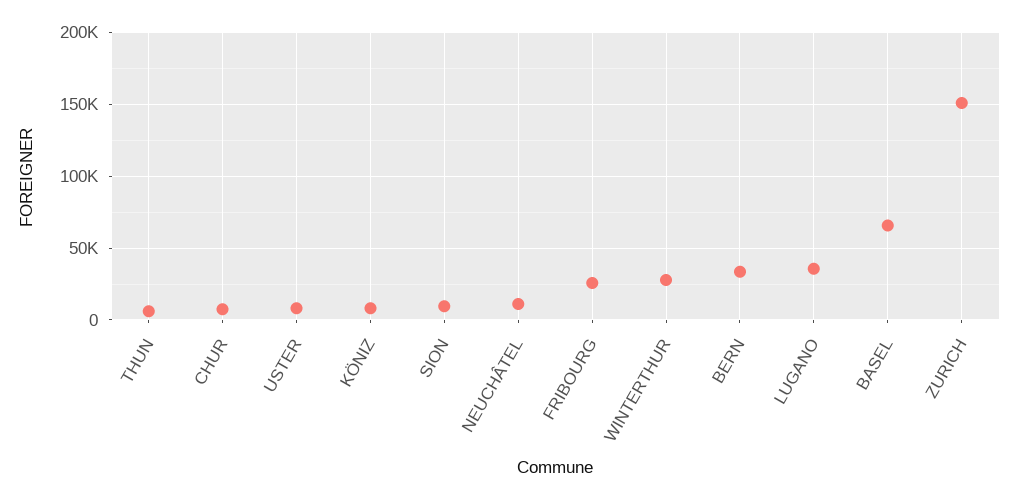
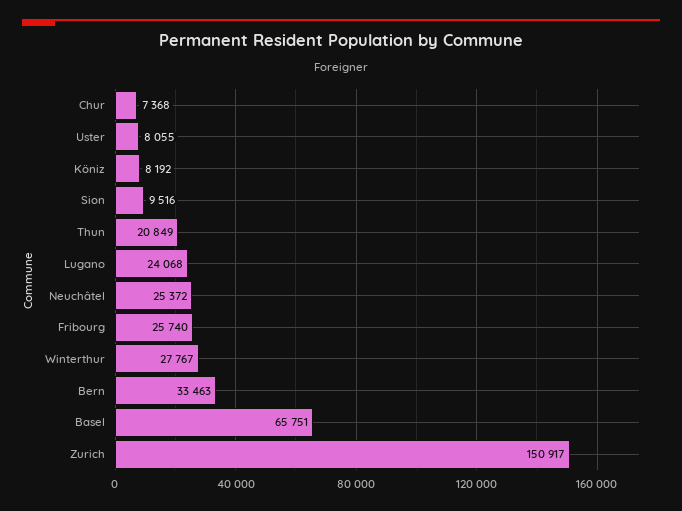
  {
-   "THUN": 5000,
+   "THUN": 20849,
    "CHUR": 7368,
    "USTER": 8055,
    "KÖNIZ": 8192,
    "SION": 9516,
-   "NEUCHÂTEL": 10000,
+   "NEUCHÂTEL": 25372,
    "FRIBOURG": 25740,
    "WINTERTHUR": 27767,
    "BERN": 33463,
-   "LUGANO": 35000,
+   "LUGANO": 24068,
    "BASEL": 65751,
    "ZURICH": 150917
  }

